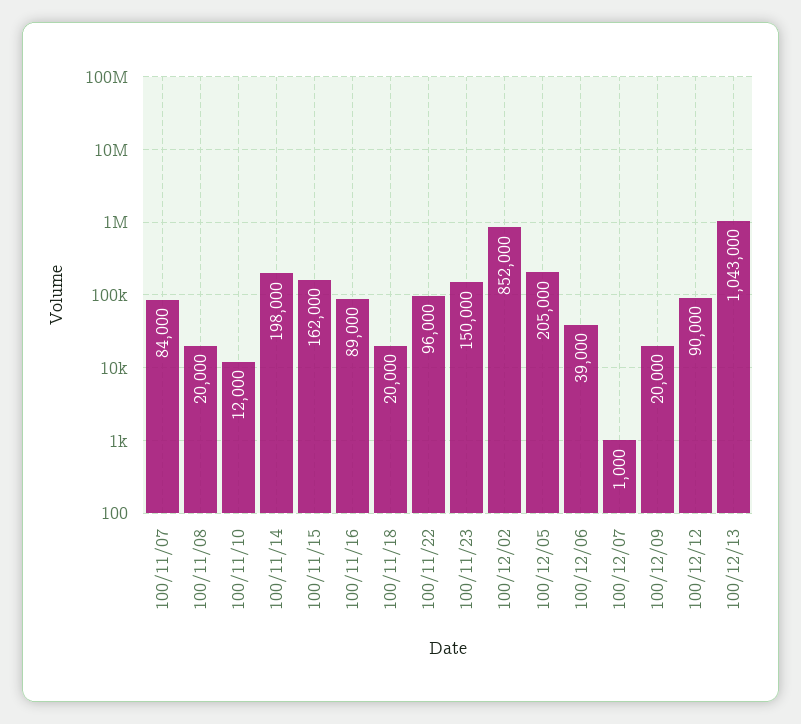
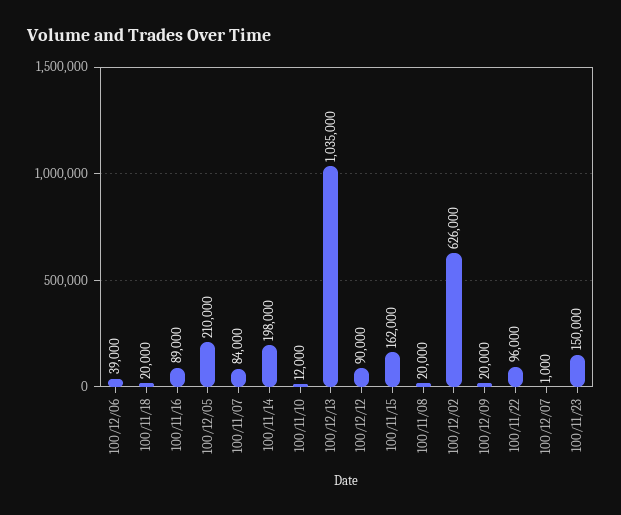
  {
    "100/11/07": 84000,
    "100/11/08": 20000,
    "100/11/10": 12000,
    "100/11/14": 198000,
    "100/11/15": 162000,
    "100/11/16": 89000,
    "100/11/18": 20000,
    "100/11/22": 96000,
    "100/11/23": 150000,
-   "100/12/02": 852000,
+   "100/12/02": 626000,
-   "100/12/05": 205000,
+   "100/12/05": 210000,
    "100/12/06": 39000,
    "100/12/07": 1000,
    "100/12/09": 20000,
    "100/12/12": 90000,
-   "100/12/13": 1043000
+   "100/12/13": 1035000
  }

